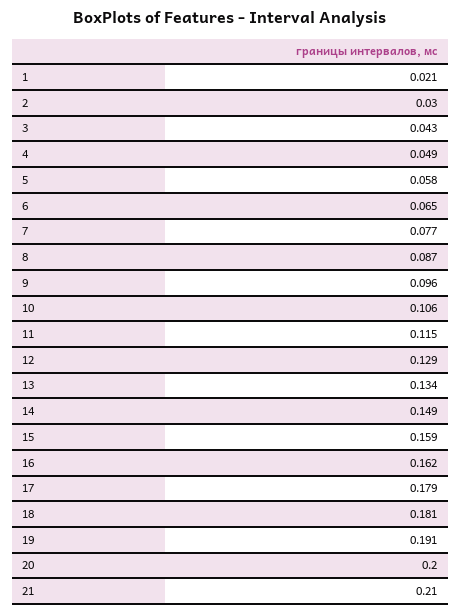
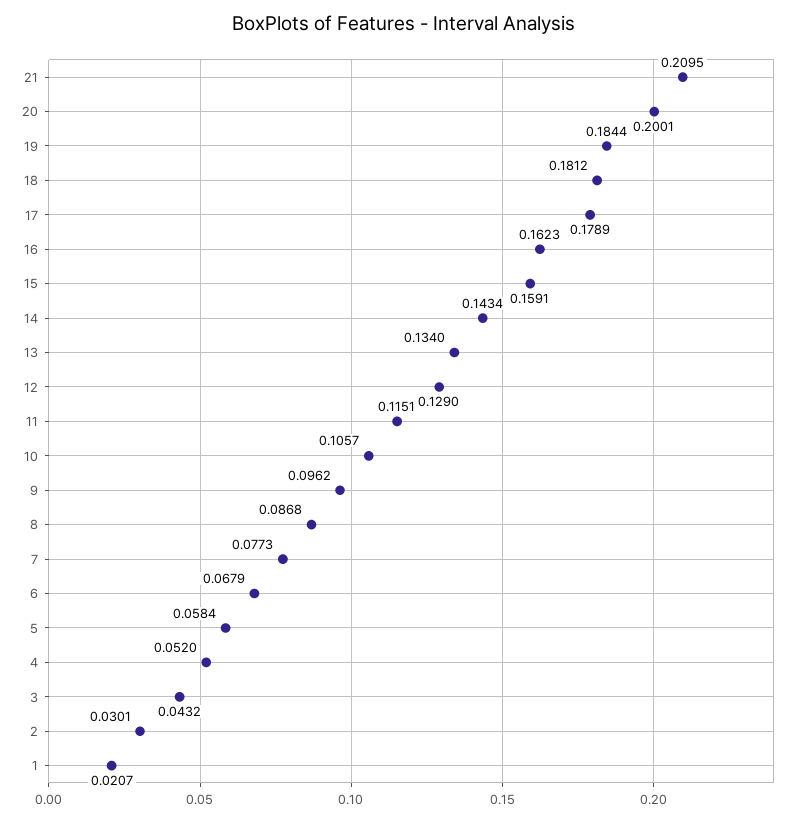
  {
    "1": 0.0207,
    "2": 0.0301,
    "3": 0.0432,
-   "4": 0.049,
+   "4": 0.052,
    "5": 0.0584,
-   "6": 0.065,
+   "6": 0.0679,
    "7": 0.0773,
    "8": 0.0868,
    "9": 0.0962,
    "10": 0.1057,
    "11": 0.1151,
    "12": 0.129,
    "13": 0.134,
-   "14": 0.149,
+   "14": 0.1434,
    "15": 0.1591,
    "16": 0.1623,
    "17": 0.1789,
    "18": 0.1812,
-   "19": 0.191,
+   "19": 0.1844,
    "20": 0.2001,
    "21": 0.2095
  }

